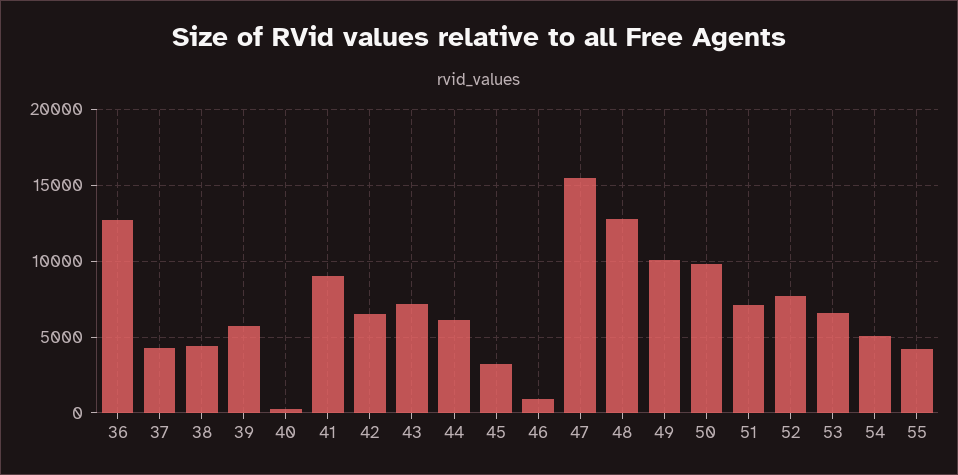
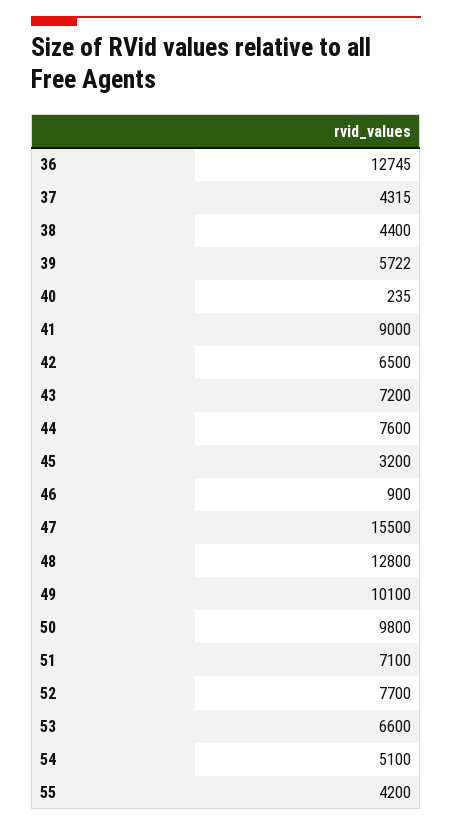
  {
    "36": 12745,
    "37": 4315,
    "38": 4400,
    "39": 5722,
    "40": 235,
    "41": 9000,
    "42": 6500,
    "43": 7200,
-   "44": 6000,
+   "44": 7600,
    "45": 3200,
    "46": 900,
    "47": 15500,
    "48": 12800,
    "49": 10100,
    "50": 9800,
    "51": 7100,
    "52": 7700,
    "53": 6600,
    "54": 5100,
    "55": 4200
  }

